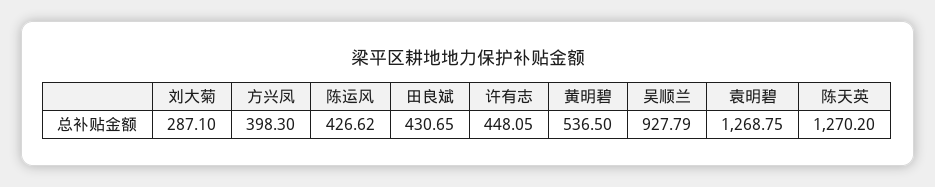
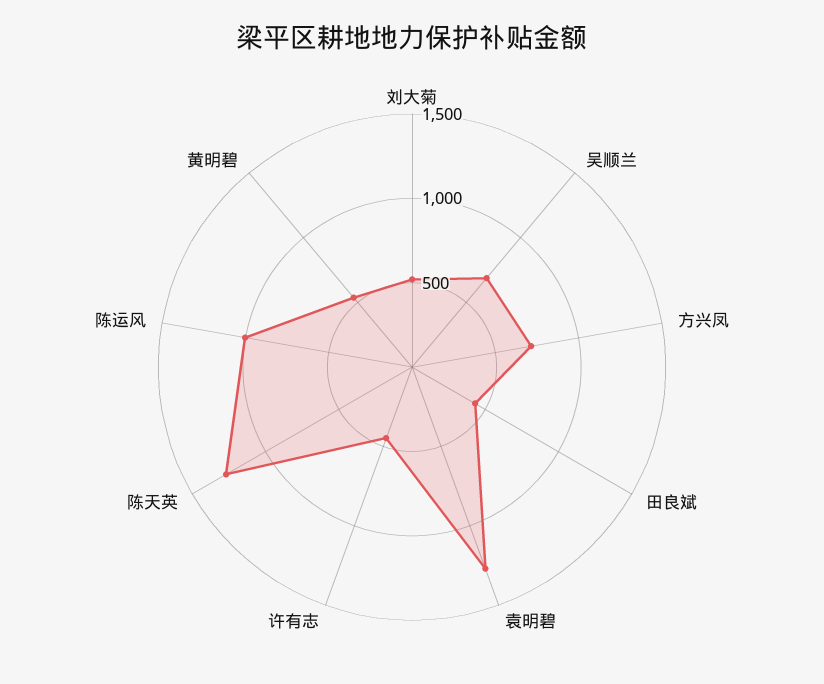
  {
-   "刘大菊": 287.1,
+   "刘大菊": 500,
-   "方兴凤": 398.3,
+   "方兴凤": 700,
-   "陈运风": 426.62,
+   "陈运风": 1000,
    "田良斌": 430.65,
    "许有志": 448.05,
    "黄明碧": 536.5,
-   "吴顺兰": 927.79,
+   "吴顺兰": 700,
    "袁明碧": 1268.75,
    "陈天英": 1270.2
  }

